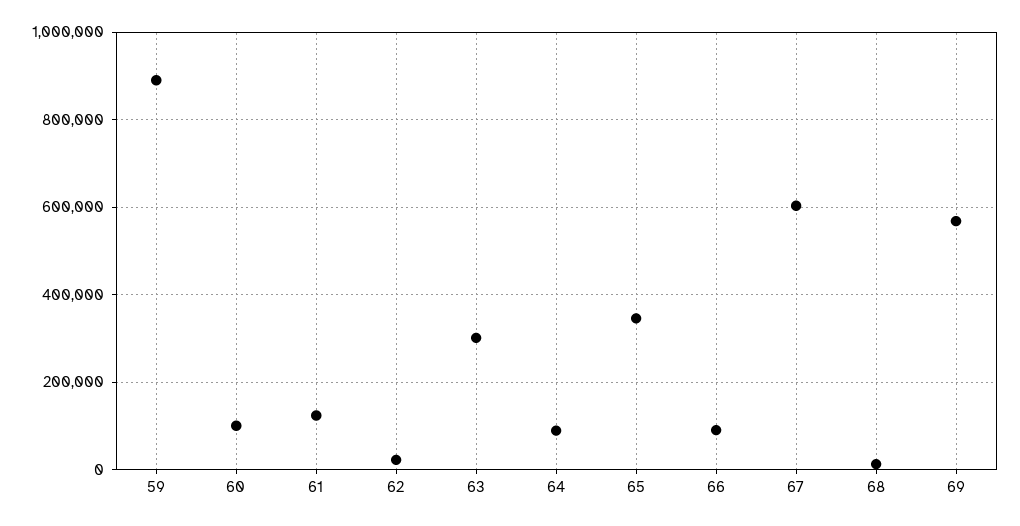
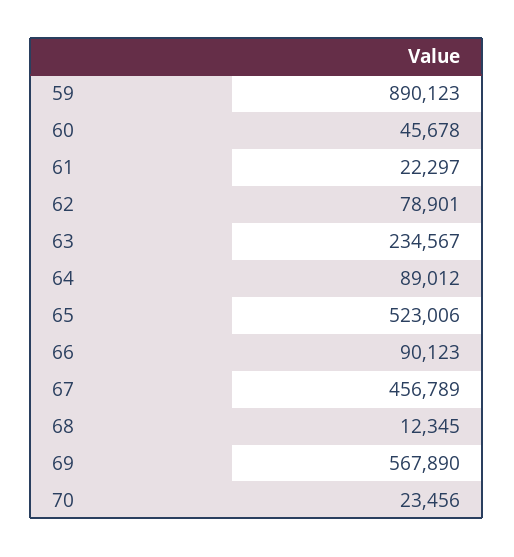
  {
    "59": 890123,
-   "60": 100000,
+   "60": 45678,
-   "61": 120000,
+   "61": 22297,
-   "62": 20000,
+   "62": 78901,
-   "63": 300000,
+   "63": 234567,
    "64": 89012,
-   "65": 340000,
+   "65": 523006,
    "66": 90123,
-   "67": 600000,
+   "67": 456789,
    "68": 12345,
-   "69": 567890
+   "69": 567890,
+   "70": 23456
  }

